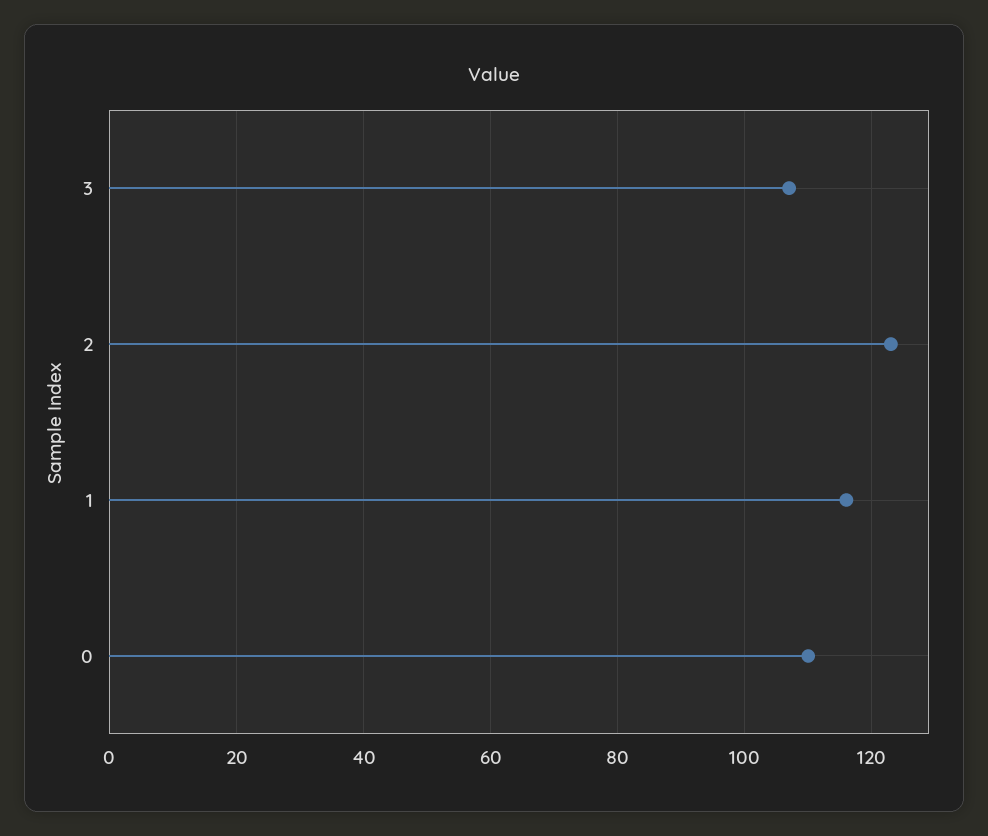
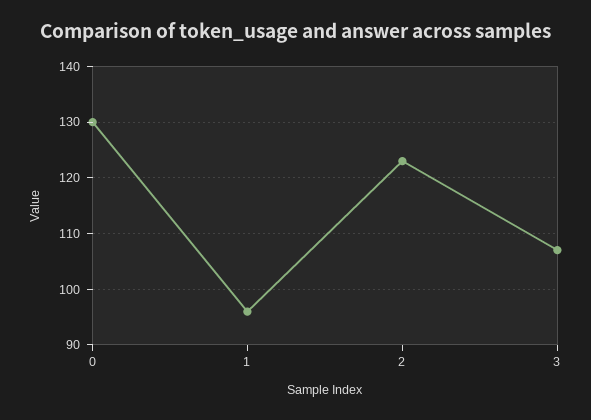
  {
    "3": 105,
    "2": 125,
-   "1": 115,
+   "1": 95,
-   "0": 110
+   "0": 130
  }

